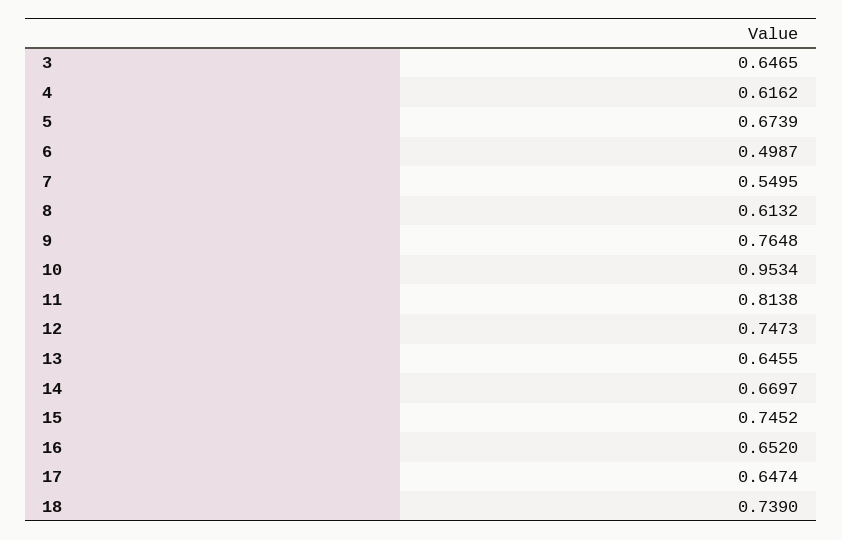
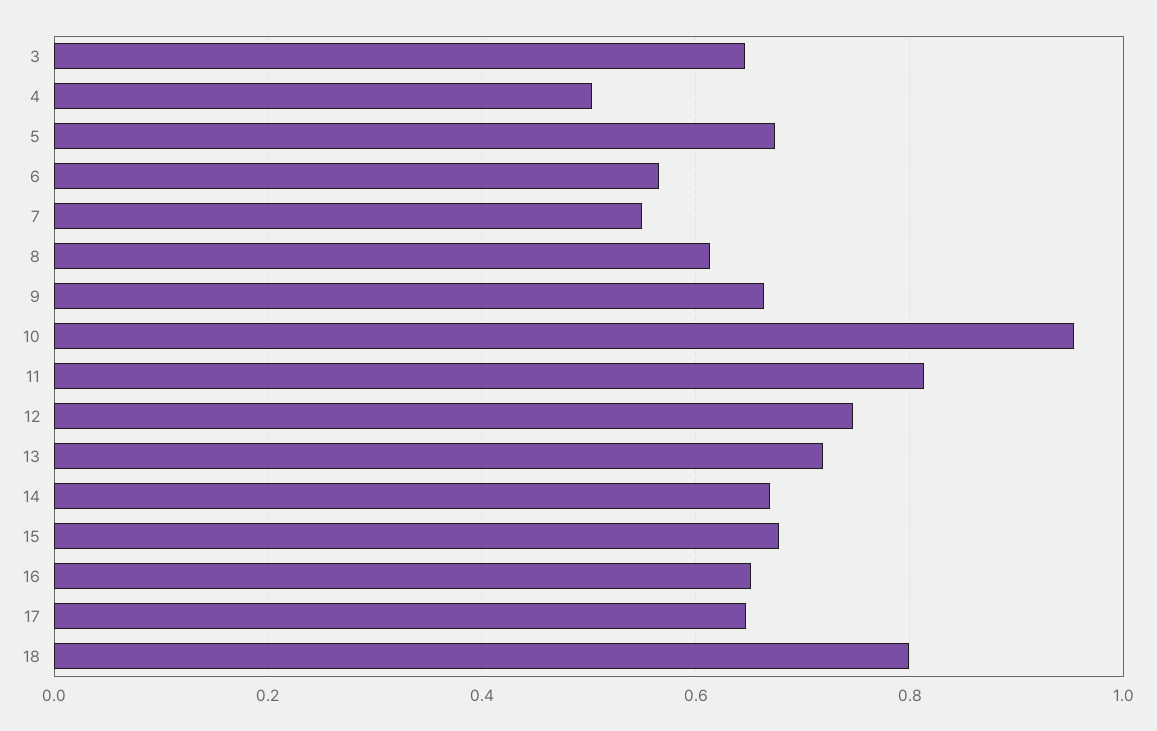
  {
    "3": 0.6465,
-   "4": 0.6162,
+   "4": 0.5,
    "5": 0.6739,
-   "6": 0.4987,
+   "6": 0.56,
    "7": 0.5495,
    "8": 0.6132,
-   "9": 0.7648,
+   "9": 0.66,
    "10": 0.9534,
    "11": 0.8138,
    "12": 0.7473,
-   "13": 0.6455,
+   "13": 0.72,
    "14": 0.6697,
-   "15": 0.7452,
+   "15": 0.68,
    "16": 0.652,
    "17": 0.6474,
-   "18": 0.739
+   "18": 0.8
  }

